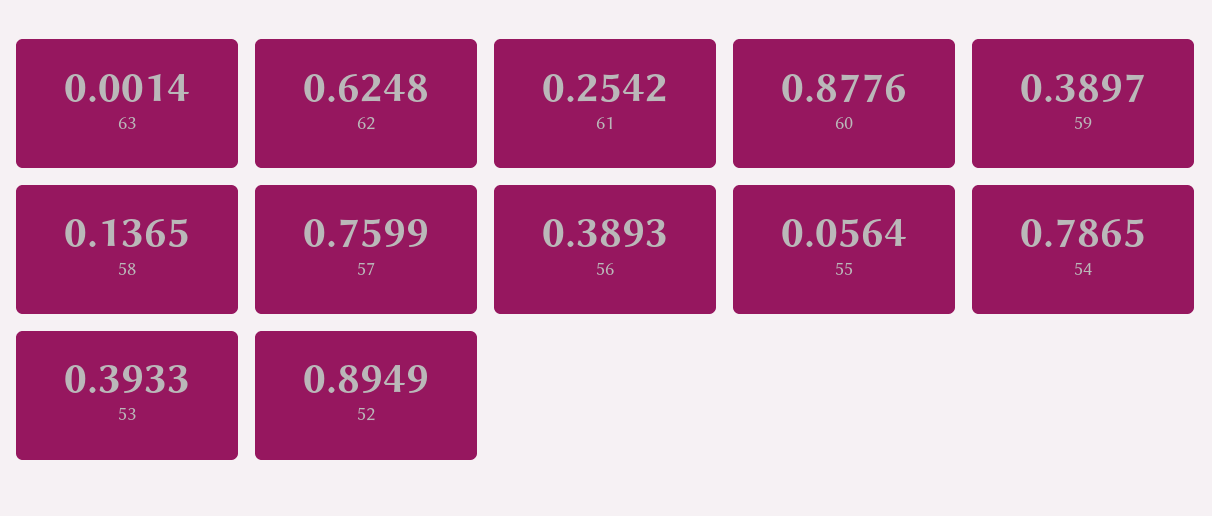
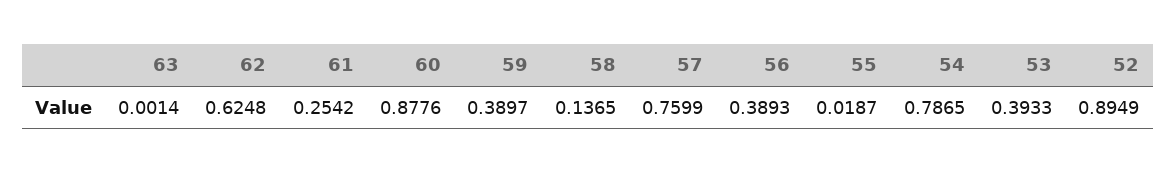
  {
    "63": 0.0014,
    "62": 0.6248,
    "61": 0.2542,
    "60": 0.8776,
    "59": 0.3897,
    "58": 0.1365,
    "57": 0.7599,
    "56": 0.3893,
-   "55": 0.0564,
+   "55": 0.0187,
    "54": 0.7865,
    "53": 0.3933,
    "52": 0.8949
  }

